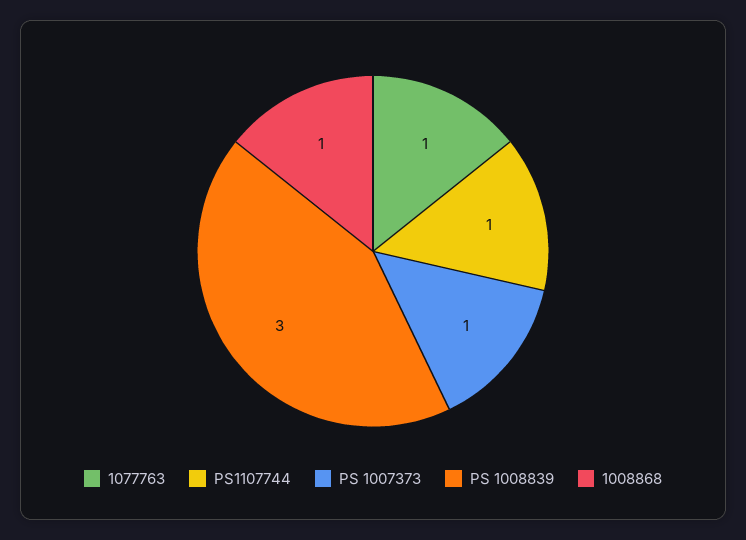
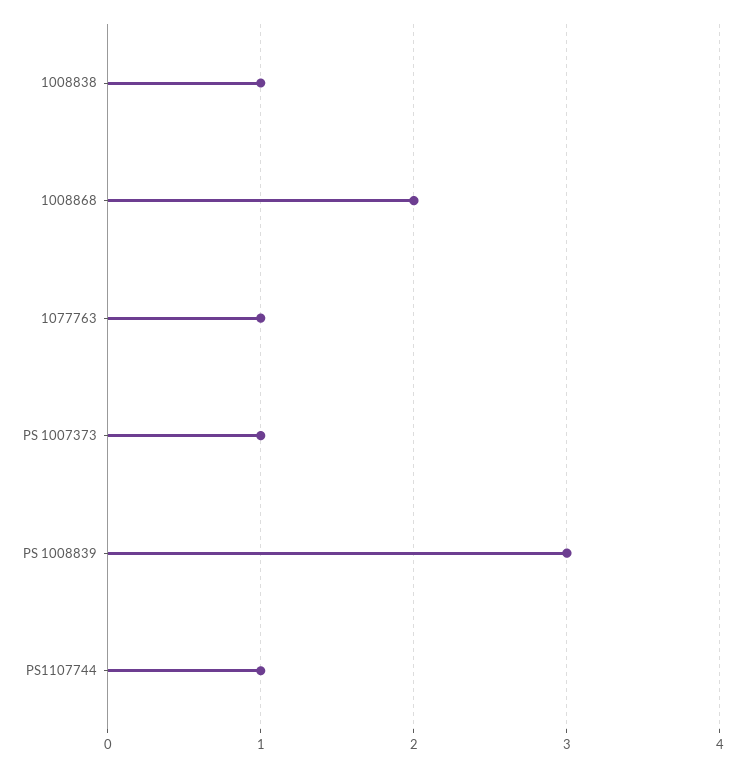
  {
    "1077763": 1,
    "PS1107744": 1,
    "PS 1007373": 1,
    "PS 1008839": 3,
-   "1008868": 1
+   "1008868": 2,
+   "1008838": 1
  }

